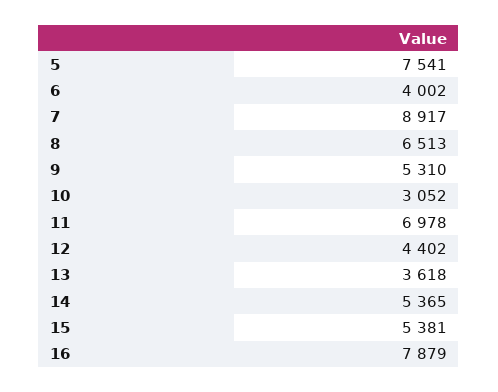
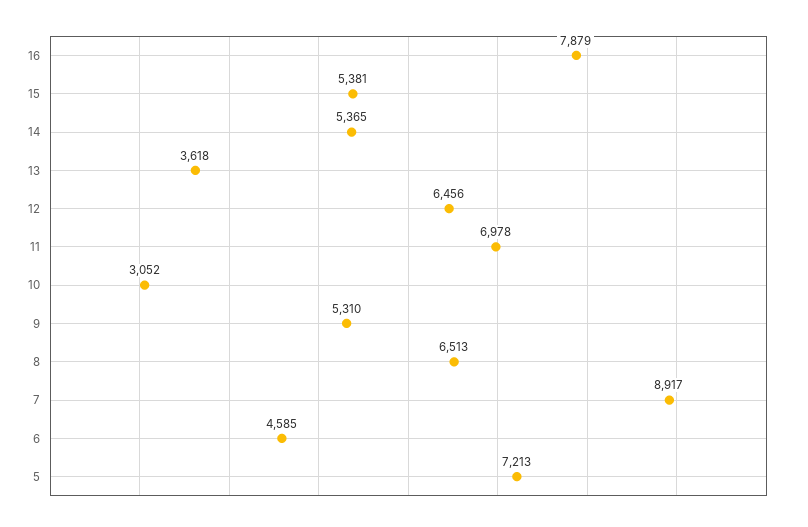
  {
-   "5": 7541,
+   "5": 7213,
-   "6": 4002,
+   "6": 4585,
    "7": 8917,
    "8": 6513,
    "9": 5310,
    "10": 3052,
    "11": 6978,
-   "12": 4402,
+   "12": 6456,
    "13": 3618,
    "14": 5365,
    "15": 5381,
    "16": 7879
  }

